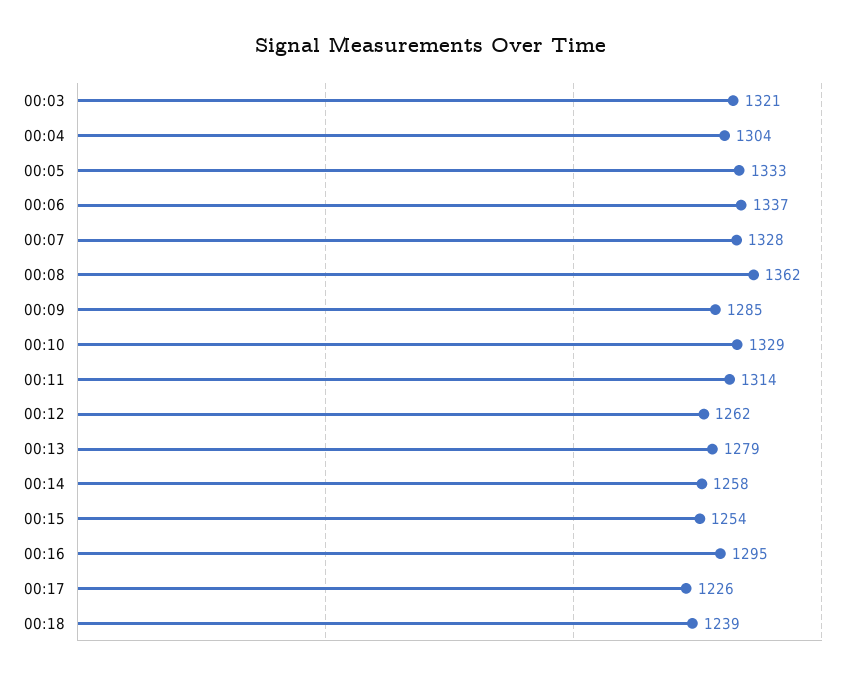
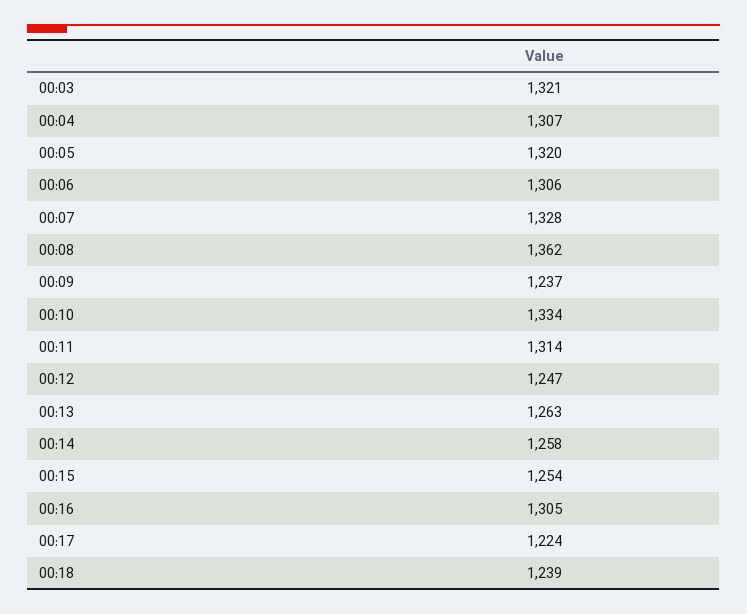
  {
    "00:03": 1321,
-   "00:04": 1304,
+   "00:04": 1307,
-   "00:05": 1333,
+   "00:05": 1320,
-   "00:06": 1337,
+   "00:06": 1306,
    "00:07": 1328,
    "00:08": 1362,
-   "00:09": 1285,
+   "00:09": 1237,
-   "00:10": 1329,
+   "00:10": 1334,
    "00:11": 1314,
-   "00:12": 1262,
+   "00:12": 1247,
-   "00:13": 1279,
+   "00:13": 1263,
    "00:14": 1258,
    "00:15": 1254,
-   "00:16": 1295,
+   "00:16": 1305,
-   "00:17": 1226,
+   "00:17": 1224,
    "00:18": 1239
  }

